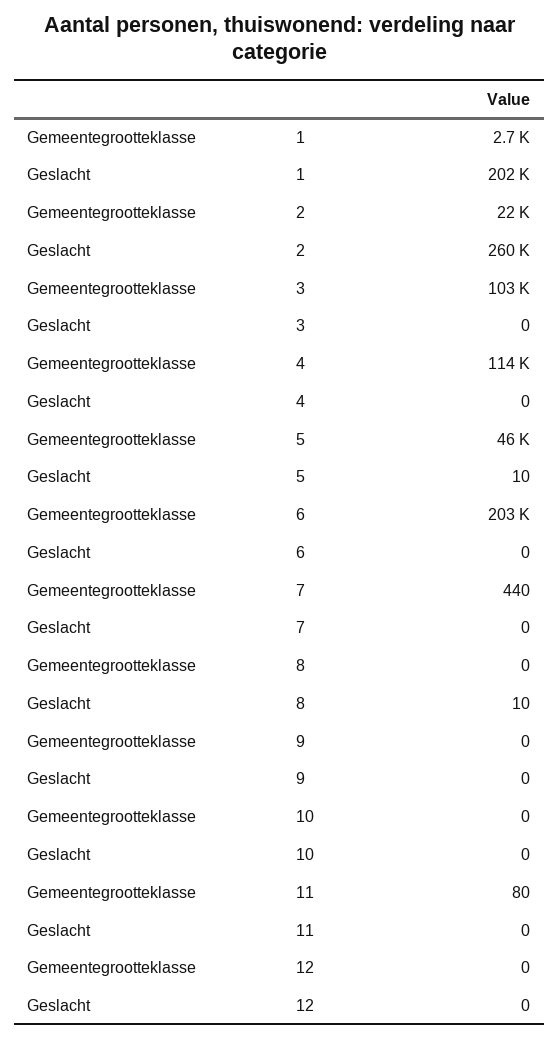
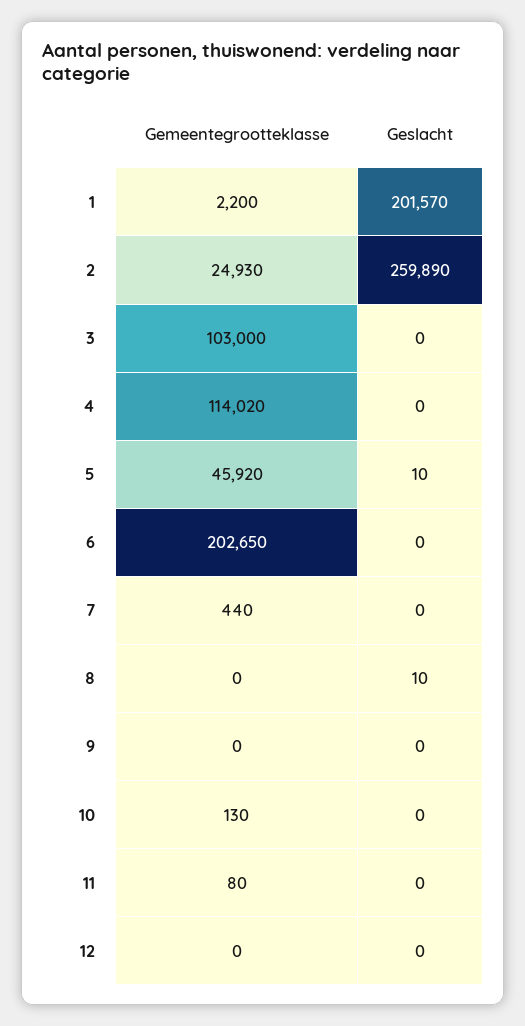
  {
    "Gemeentegrootteklasse": {
-     "1": 2700,
+     "1": 2200,
-     "2": 22000,
+     "2": 24930,
      "3": 103000,
      "4": 114020,
      "5": 45920,
      "6": 202650,
      "7": 440,
      "8": 0,
      "9": 0,
-     "10": 0,
+     "10": 130,
      "11": 80,
      "12": 0
    },
    "Geslacht": {
      "1": 201570,
      "2": 259890,
      "3": 0,
      "4": 0,
      "5": 10,
      "6": 0,
      "7": 0,
      "8": 10,
      "9": 0,
      "10": 0,
      "11": 0,
      "12": 0
    }
  }

